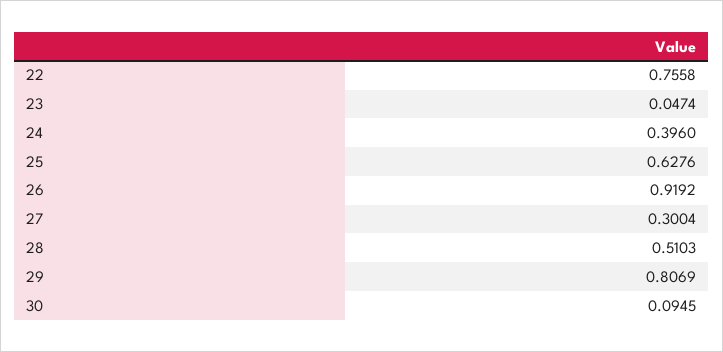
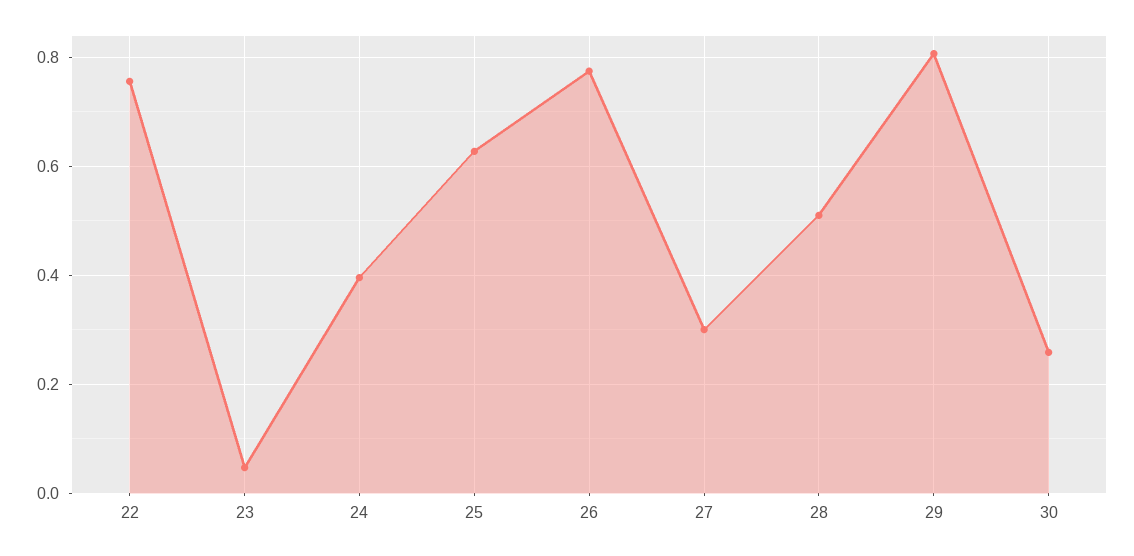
  {
    "22": 0.7558,
    "23": 0.0474,
    "24": 0.396,
    "25": 0.6276,
-   "26": 0.9192,
+   "26": 0.78,
    "27": 0.3004,
    "28": 0.5103,
    "29": 0.8069,
-   "30": 0.0945
+   "30": 0.26
  }

